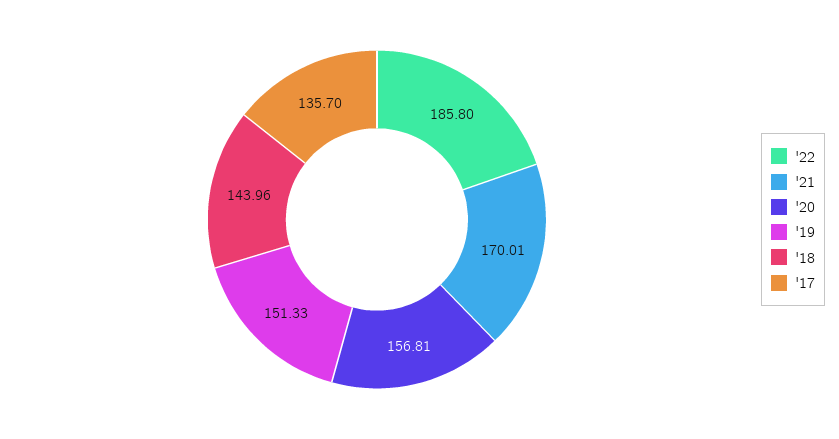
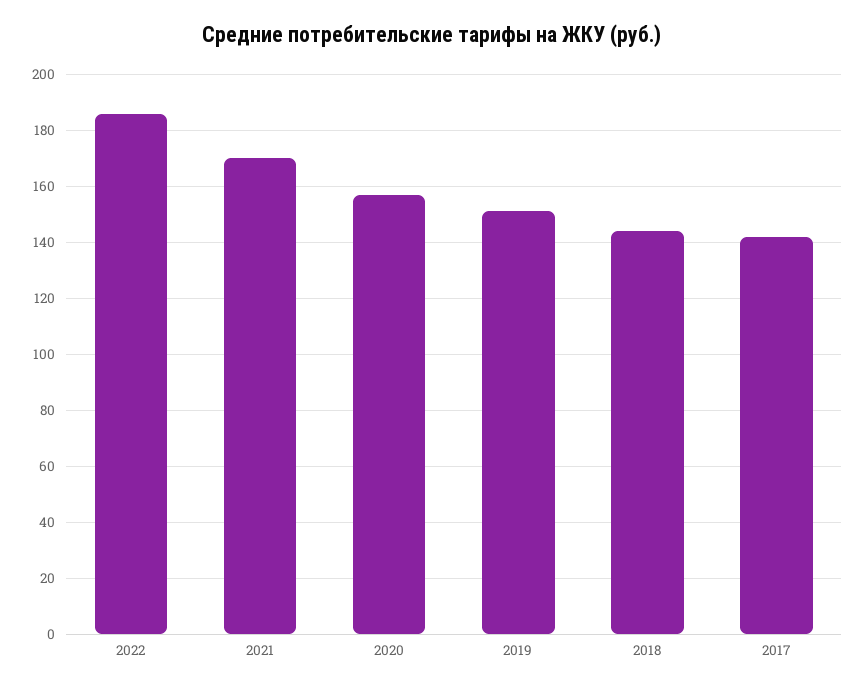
  {
    "'22": 185.8,
    "'21": 170.01,
    "'20": 156.81,
    "'19": 151.33,
    "'18": 143.96,
-   "'17": 135.7
+   "'17": 142.5
  }

